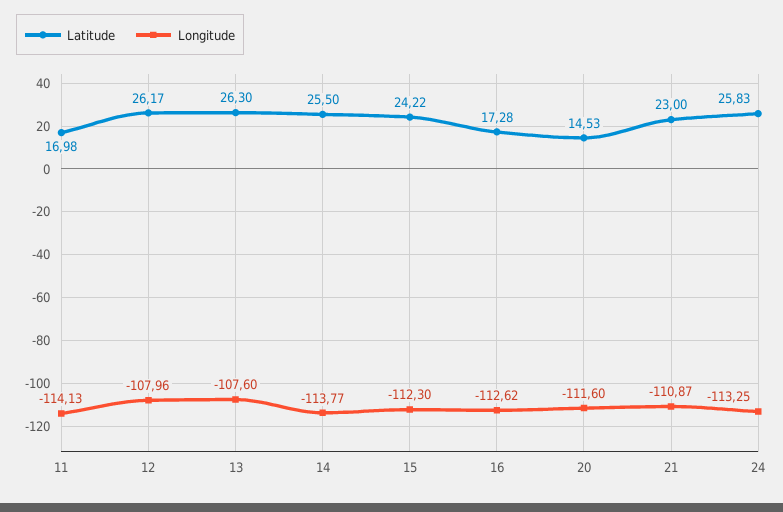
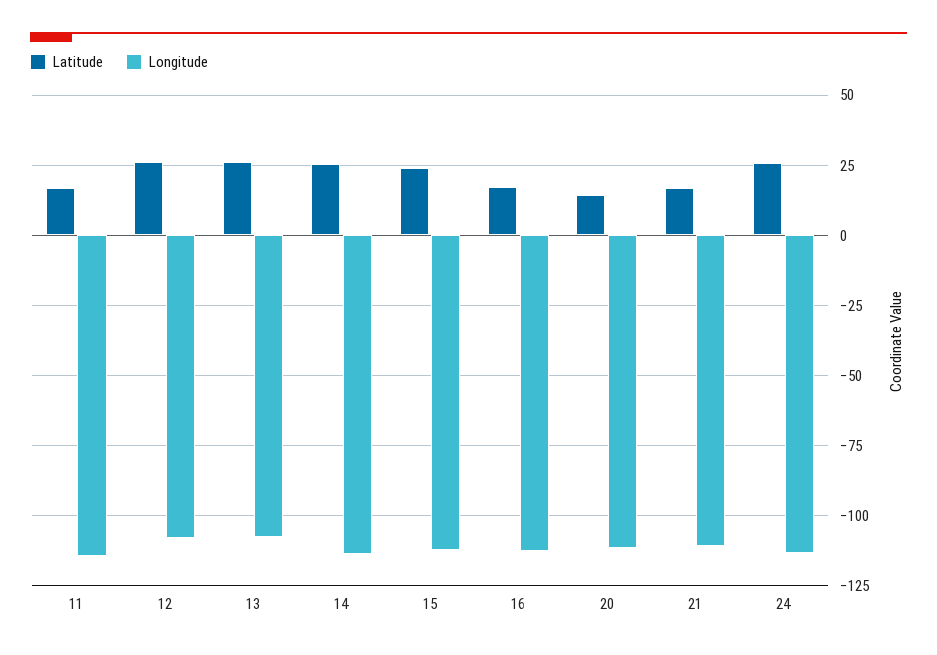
  {
    "Latitude": {
      "11": 16.98,
      "12": 26.17,
      "13": 26.3,
      "14": 25.5,
      "15": 24.22,
      "16": 17.28,
      "20": 14.53,
-     "21": 23,
+     "21": 17.5,
      "24": 25.83
    },
    "Longitude": {
      "11": -114.13,
      "12": -107.96,
      "13": -107.6,
      "14": -113.77,
      "15": -112.3,
      "16": -112.62,
      "20": -111.6,
      "21": -110.87,
      "24": -113.25
    }
  }

